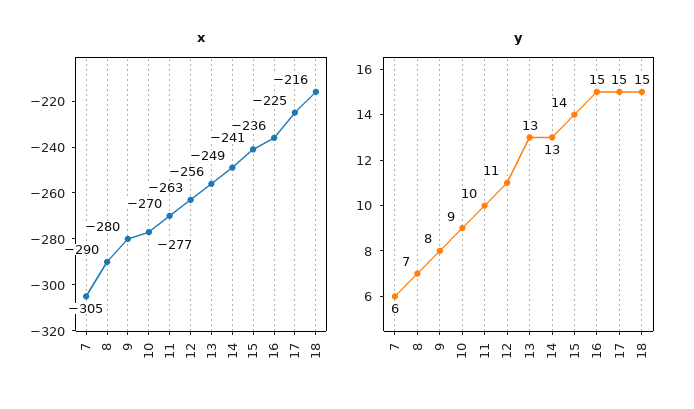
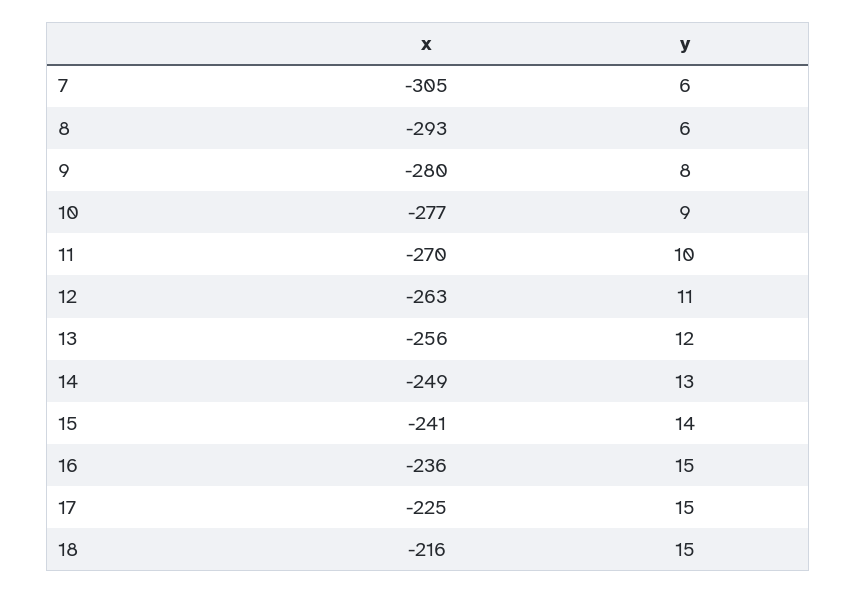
  {
    "x": {
      "7": -305,
-     "8": -290,
+     "8": -293,
      "9": -280,
      "10": -277,
      "11": -270,
      "12": -263,
      "13": -256,
      "14": -249,
      "15": -241,
      "16": -236,
      "17": -225,
      "18": -216
    },
    "y": {
      "7": 6,
-     "8": 7,
+     "8": 6,
      "9": 8,
      "10": 9,
      "11": 10,
      "12": 11,
-     "13": 13,
+     "13": 12,
      "14": 13,
      "15": 14,
      "16": 15,
      "17": 15,
      "18": 15
    }
  }

